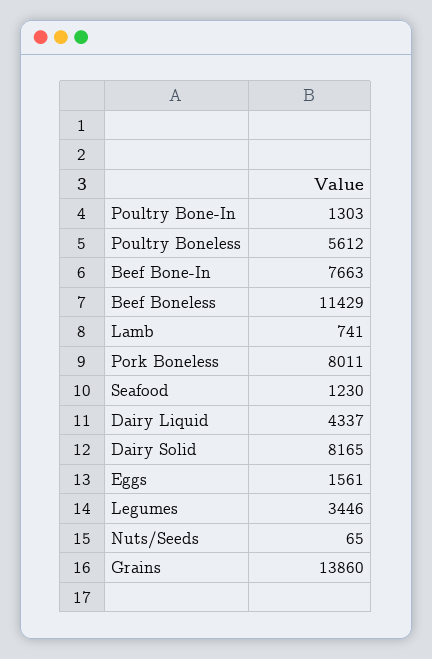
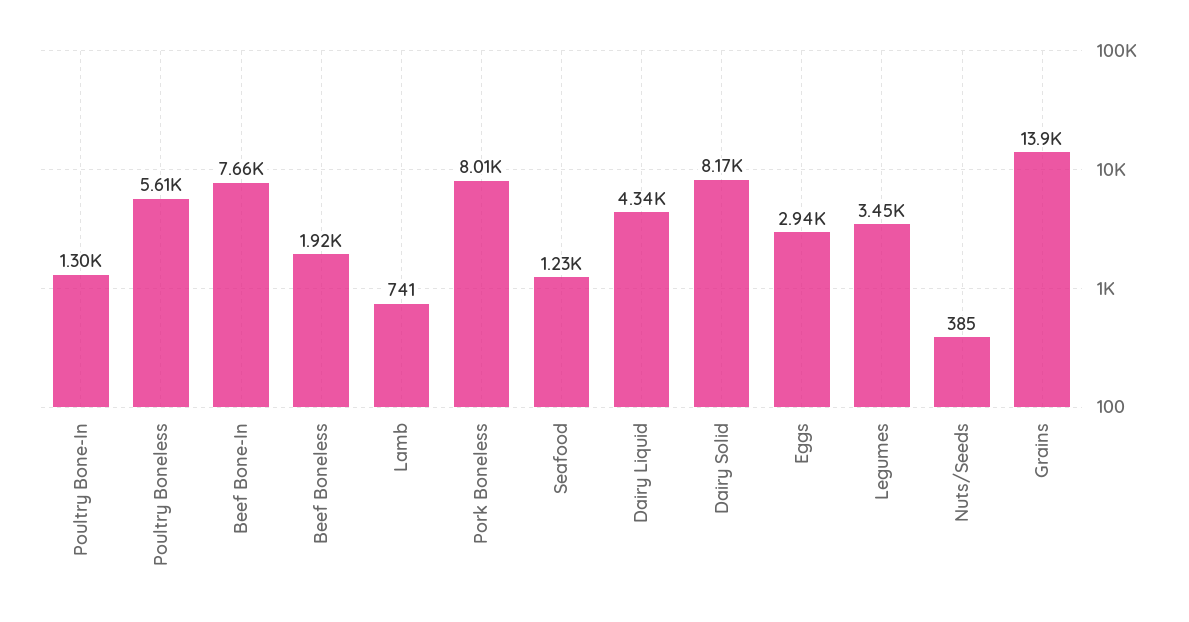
  {
    "Poultry Bone-In": 1303,
    "Poultry Boneless": 5612,
    "Beef Bone-In": 7663,
-   "Beef Boneless": 11429,
+   "Beef Boneless": 1920,
    "Lamb": 741,
    "Pork Boneless": 8011,
    "Seafood": 1230,
    "Dairy Liquid": 4337,
    "Dairy Solid": 8165,
-   "Eggs": 1561,
+   "Eggs": 2940,
    "Legumes": 3446,
-   "Nuts/Seeds": 65,
+   "Nuts/Seeds": 385,
    "Grains": 13860
  }

